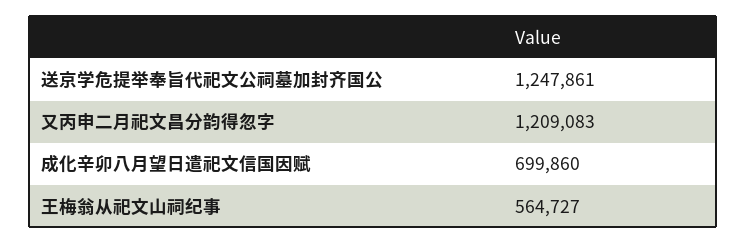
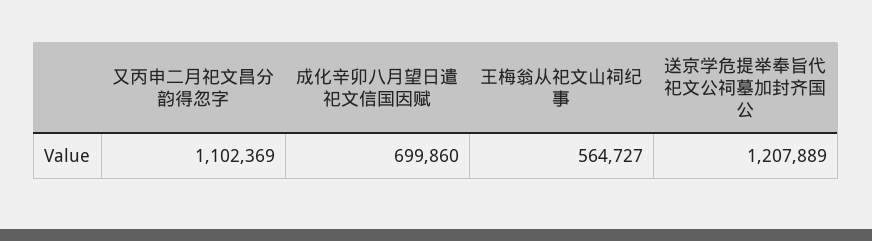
  {
-   "送京学危提举奉旨代祀文公祠墓加封齐国公": 1247861,
+   "送京学危提举奉旨代祀文公祠墓加封齐国公": 1207889,
-   "又丙申二月祀文昌分韵得忽字": 1209083,
+   "又丙申二月祀文昌分韵得忽字": 1102369,
    "成化辛卯八月望日遣祀文信国因赋": 699860,
    "王梅翁从祀文山祠纪事": 564727
  }

